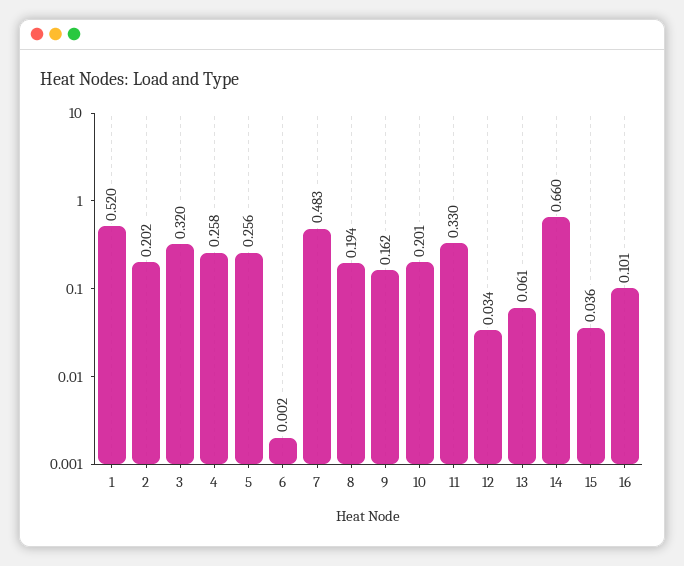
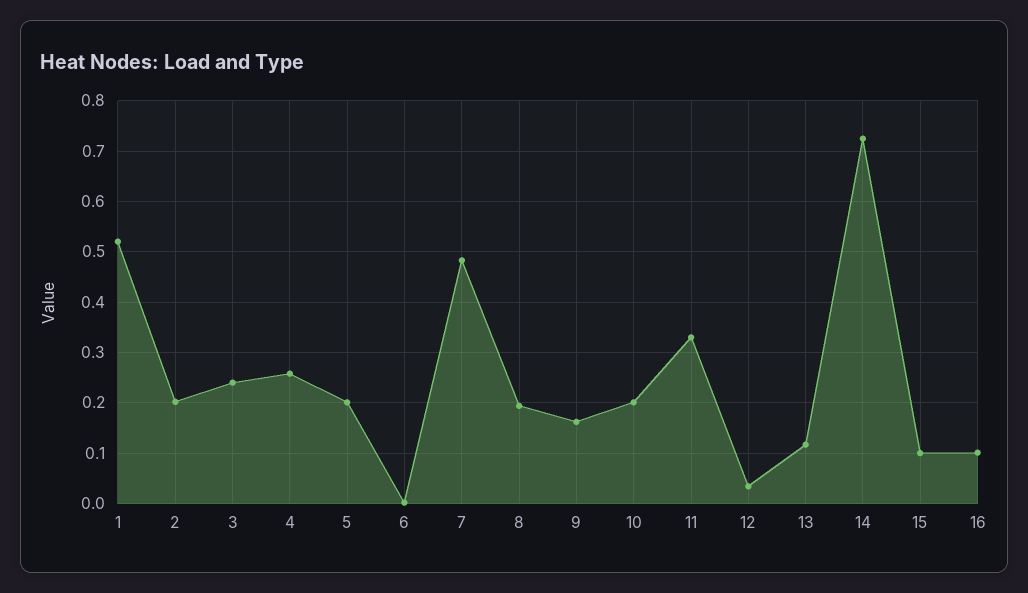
  {
    "1": 0.52,
    "2": 0.202,
-   "3": 0.32,
+   "3": 0.24,
    "4": 0.258,
-   "5": 0.256,
+   "5": 0.2,
    "6": 0.002,
    "7": 0.483,
    "8": 0.194,
    "9": 0.162,
    "10": 0.201,
    "11": 0.33,
    "12": 0.034,
-   "13": 0.061,
+   "13": 0.12,
-   "14": 0.66,
+   "14": 0.72,
-   "15": 0.036,
+   "15": 0.1,
    "16": 0.101
  }

